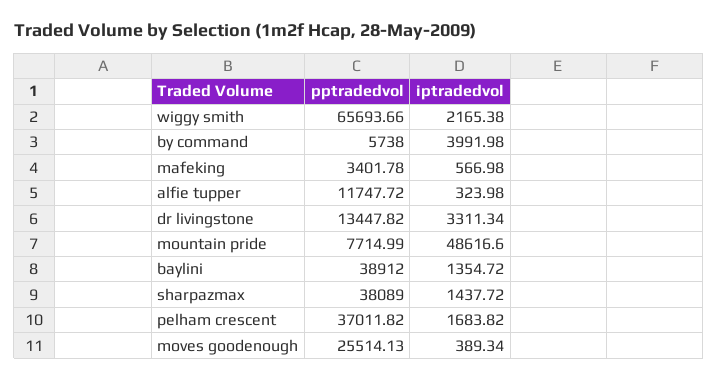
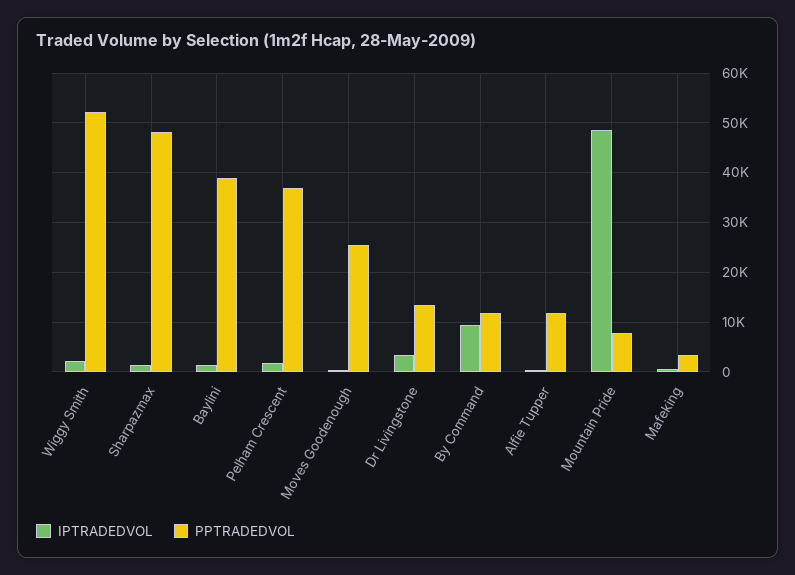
  {
    "pptradedvol": {
-     "wiggy smith": 65693.66,
+     "wiggy smith": 52000,
-     "by command": 5738,
+     "by command": 12000,
      "mafeking": 3401.78,
      "alfie tupper": 11747.72,
      "dr livingstone": 13447.82,
      "mountain pride": 7714.99,
      "baylini": 38912,
-     "sharpazmax": 38089,
+     "sharpazmax": 48000,
      "pelham crescent": 37011.82,
      "moves goodenough": 25514.13
    },
    "iptradedvol": {
      "wiggy smith": 2165.38,
-     "by command": 3991.98,
+     "by command": 10000,
      "mafeking": 566.98,
      "alfie tupper": 323.98,
      "dr livingstone": 3311.34,
      "mountain pride": 48616.6,
      "baylini": 1354.72,
      "sharpazmax": 1437.72,
      "pelham crescent": 1683.82,
      "moves goodenough": 389.34
    }
  }

